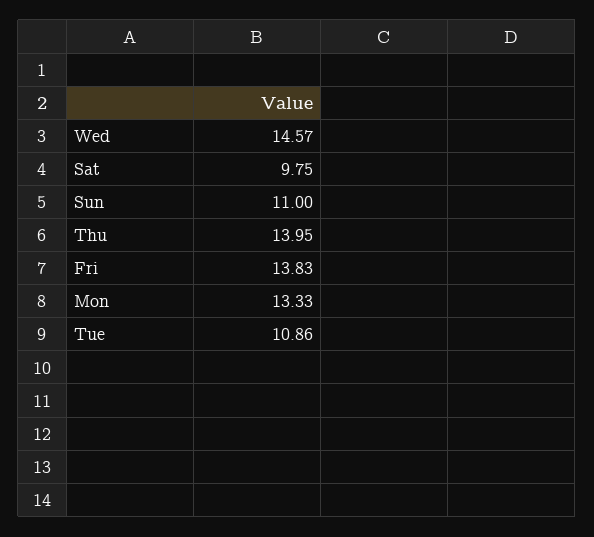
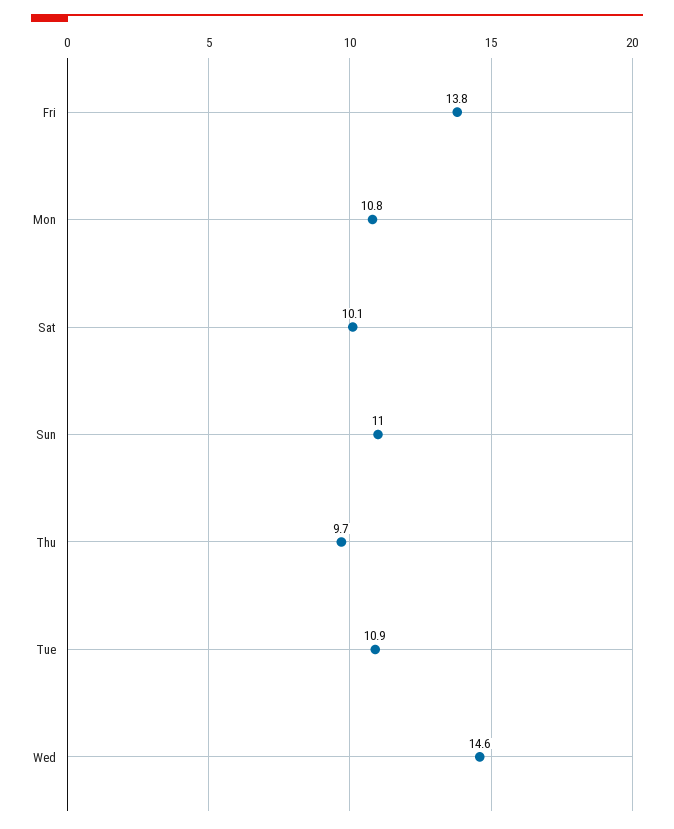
  {
    "Wed": 14.57,
-   "Sat": 9.75,
+   "Sat": 10.1,
    "Sun": 11,
-   "Thu": 13.95,
+   "Thu": 9.7,
    "Fri": 13.83,
-   "Mon": 13.33,
+   "Mon": 10.8,
    "Tue": 10.86
  }

